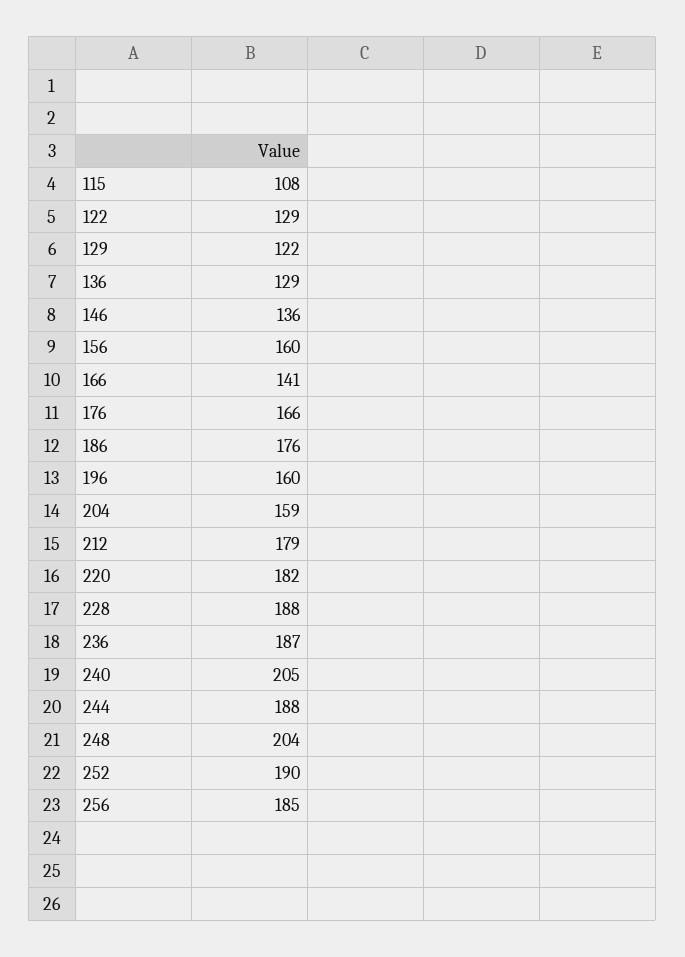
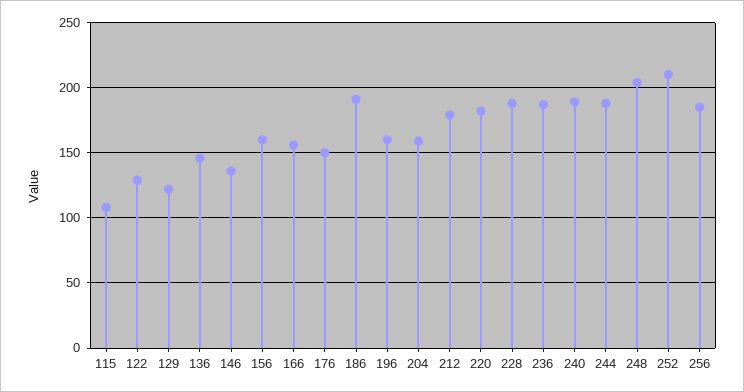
  {
    "115": 108,
    "122": 129,
    "129": 122,
-   "136": 129,
+   "136": 145,
    "146": 136,
    "156": 160,
-   "166": 141,
+   "166": 155,
-   "176": 166,
+   "176": 150,
-   "186": 176,
+   "186": 190,
    "196": 160,
    "204": 159,
    "212": 179,
    "220": 182,
    "228": 188,
    "236": 187,
-   "240": 205,
+   "240": 190,
    "244": 188,
    "248": 204,
-   "252": 190,
+   "252": 210,
    "256": 185
  }

